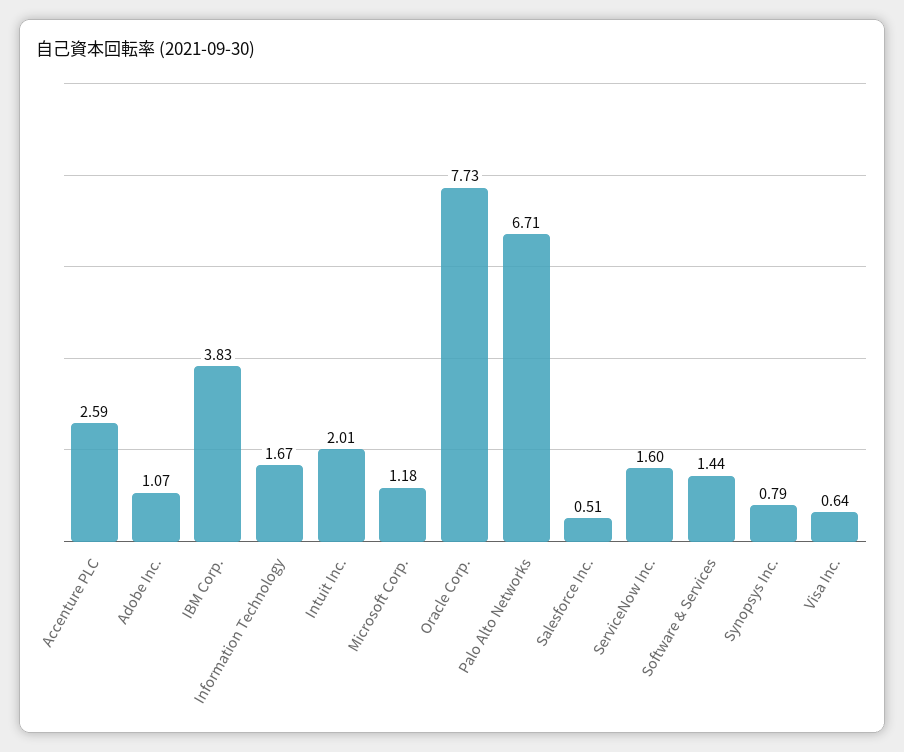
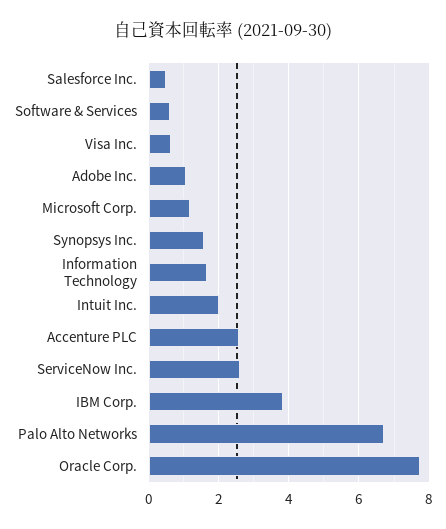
  {
    "Accenture PLC": 2.59,
    "Adobe Inc.": 1.07,
    "IBM Corp.": 3.83,
    "Information Technology": 1.67,
    "Intuit Inc.": 2.01,
    "Microsoft Corp.": 1.18,
    "Oracle Corp.": 7.73,
    "Palo Alto Networks": 6.71,
    "Salesforce Inc.": 0.51,
-   "ServiceNow Inc.": 1.6,
+   "ServiceNow Inc.": 2.6,
-   "Software & Services": 1.44,
+   "Software & Services": 0.6,
-   "Synopsys Inc.": 0.79,
+   "Synopsys Inc.": 1.6,
    "Visa Inc.": 0.64
  }

